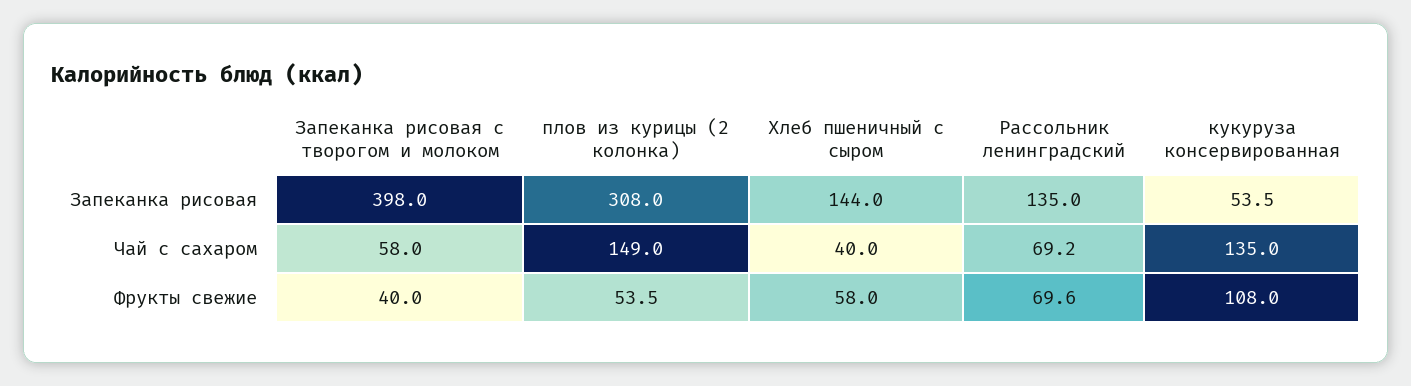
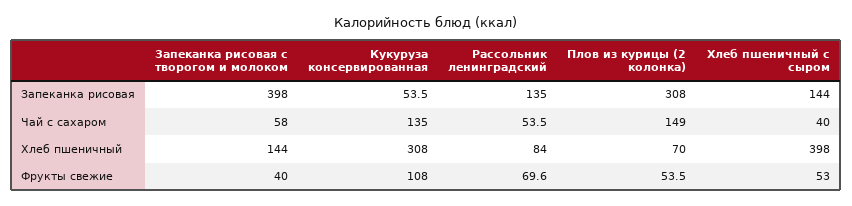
  {
    "Запеканка рисовая с творогом и молоком": {
      "Запеканка рисовая": 398,
      "Чай с сахаром": 58,
-     "Фрукты свежие": 40
+     "Фрукты свежие": 40,
+     "Хлеб пшеничный": 144
    },
    "плов из курицы (2 колонка)": {
      "Запеканка рисовая": 308,
      "Чай с сахаром": 149,
-     "Фрукты свежие": 53.5
+     "Фрукты свежие": 53.5,
+     "Хлеб пшеничный": 70
    },
    "Хлеб пшеничный с сыром": {
      "Запеканка рисовая": 144,
      "Чай с сахаром": 40,
-     "Фрукты свежие": 58
+     "Фрукты свежие": 53,
+     "Хлеб пшеничный": 398
    },
    "Рассольник ленинградский": {
      "Запеканка рисовая": 135,
-     "Чай с сахаром": 69.2,
+     "Чай с сахаром": 53.5,
-     "Фрукты свежие": 69.6
+     "Фрукты свежие": 69.6,
+     "Хлеб пшеничный": 84
    },
    "кукуруза консервированная": {
      "Запеканка рисовая": 53.5,
      "Чай с сахаром": 135,
-     "Фрукты свежие": 108
+     "Фрукты свежие": 108,
+     "Хлеб пшеничный": 308
    }
  }

